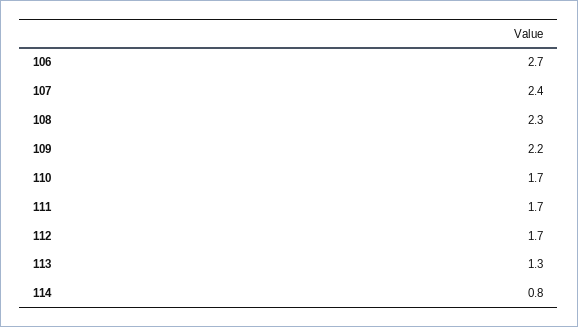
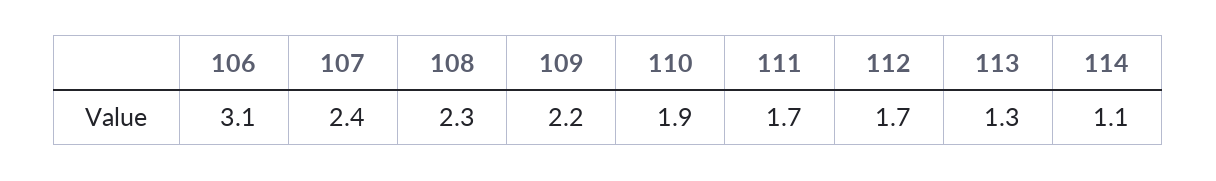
  {
-   "106": 2.7,
+   "106": 3.1,
    "107": 2.4,
    "108": 2.3,
    "109": 2.2,
-   "110": 1.7,
+   "110": 1.9,
    "111": 1.7,
    "112": 1.7,
    "113": 1.3,
-   "114": 0.8
+   "114": 1.1
  }

